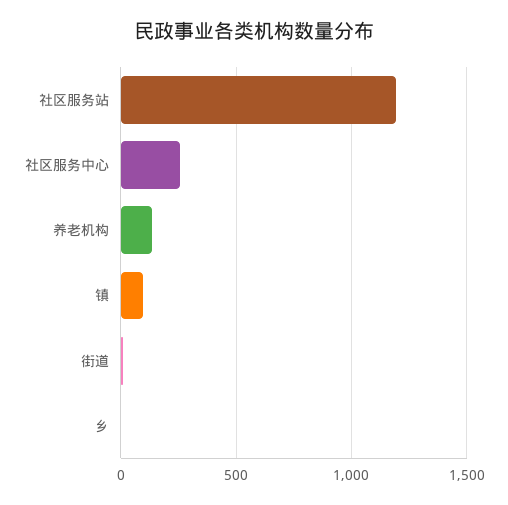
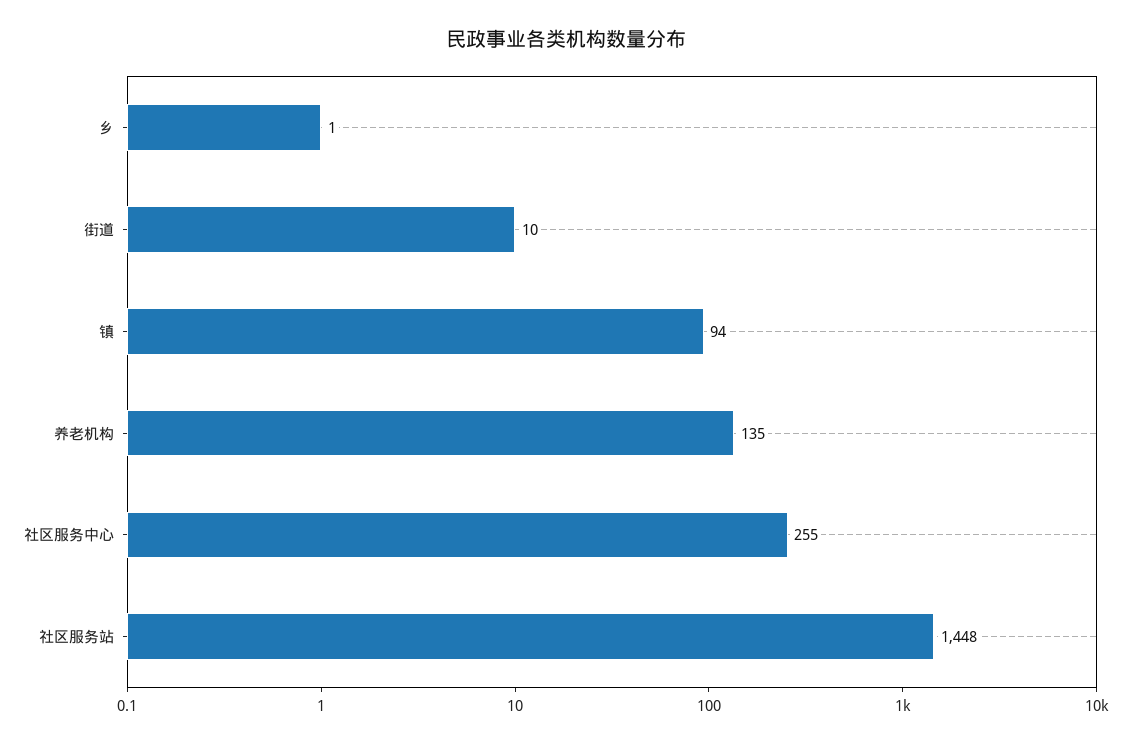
  {
-   "社区服务站": 1200,
+   "社区服务站": 1448,
    "社区服务中心": 255,
    "养老机构": 135,
    "镇": 94,
    "街道": 10,
    "乡": 1
  }

